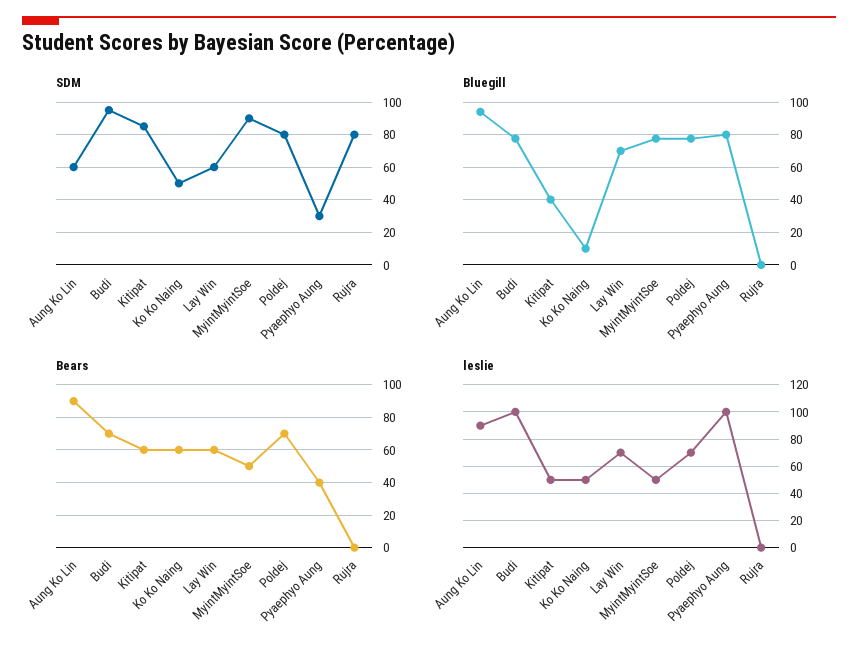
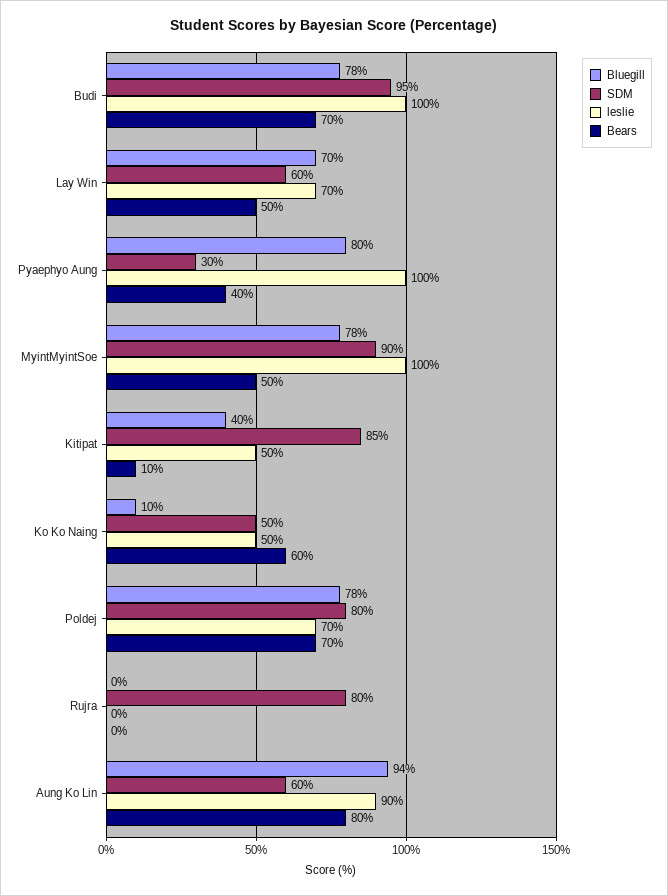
  {
    "SDM": {
      "Aung Ko Lin": 60,
      "Budi": 95,
      "Kitipat": 85,
      "Ko Ko Naing": 50,
      "Lay Win": 60,
      "MyintMyintSoe": 90,
      "Poldej": 80,
      "Pyaephyo Aung": 30,
      "Rujra": 80
    },
    "Bluegill": {
      "Aung Ko Lin": 94,
      "Budi": 78,
      "Kitipat": 40,
      "Ko Ko Naing": 10,
      "Lay Win": 70,
      "MyintMyintSoe": 78,
      "Poldej": 78,
      "Pyaephyo Aung": 80,
      "Rujra": 0
    },
    "Bears": {
-     "Aung Ko Lin": 90,
+     "Aung Ko Lin": 80,
      "Budi": 70,
-     "Kitipat": 60,
+     "Kitipat": 10,
      "Ko Ko Naing": 60,
-     "Lay Win": 60,
+     "Lay Win": 50,
      "MyintMyintSoe": 50,
      "Poldej": 70,
      "Pyaephyo Aung": 40,
      "Rujra": 0
    },
    "leslie": {
      "Aung Ko Lin": 90,
      "Budi": 100,
      "Kitipat": 50,
      "Ko Ko Naing": 50,
      "Lay Win": 70,
-     "MyintMyintSoe": 50,
+     "MyintMyintSoe": 100,
      "Poldej": 70,
      "Pyaephyo Aung": 100,
      "Rujra": 0
    }
  }

